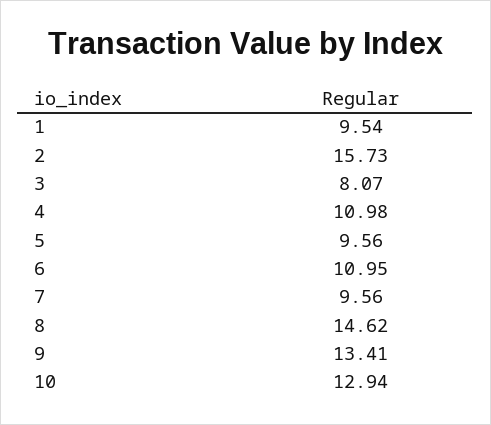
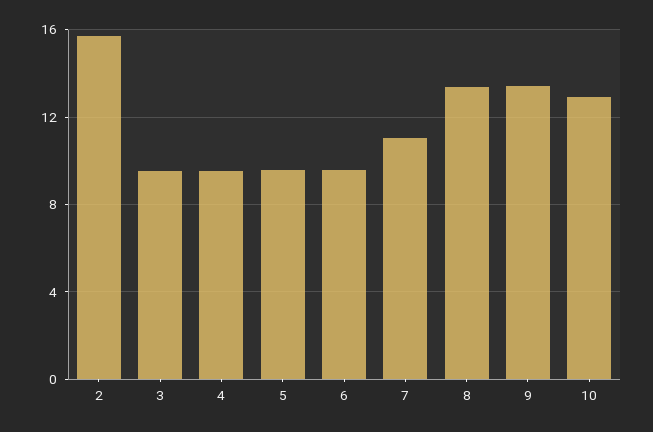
  {
-   "1": 9.54,
    "2": 15.73,
-   "3": 8.07,
+   "3": 9.5,
-   "4": 10.98,
+   "4": 9.5,
    "5": 9.56,
-   "6": 10.95,
+   "6": 9.5,
-   "7": 9.56,
+   "7": 11,
-   "8": 14.62,
+   "8": 13.5,
    "9": 13.41,
    "10": 12.94
  }

